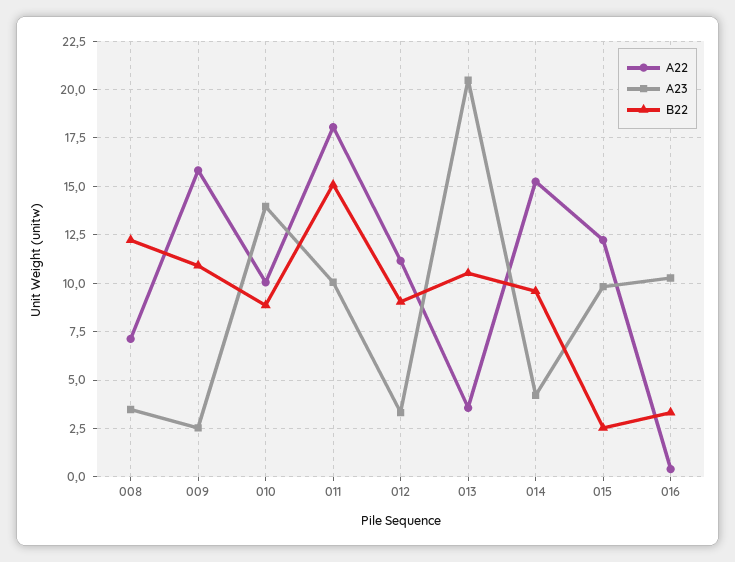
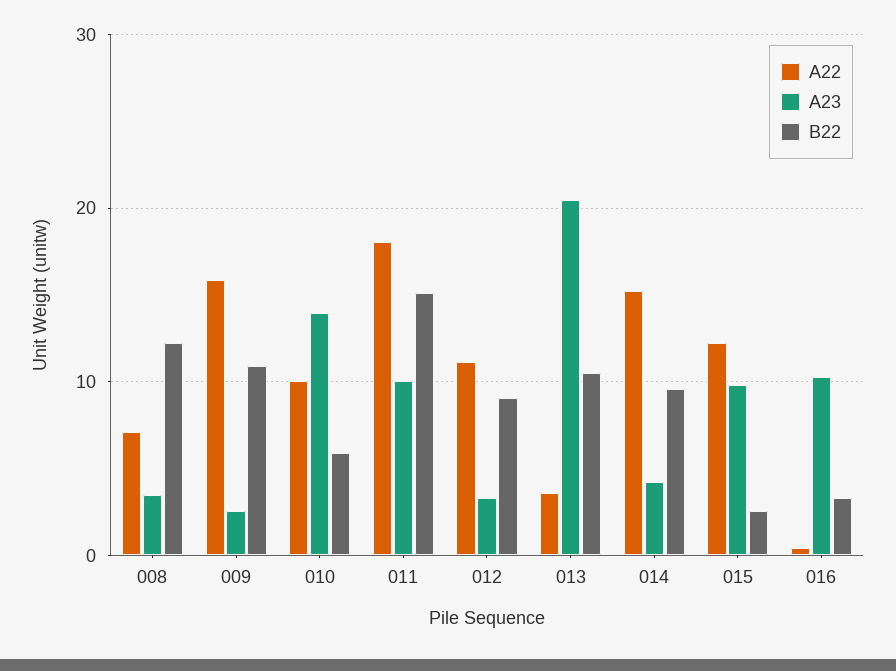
  {
    "A22": {
      "008": 7,
      "009": 16,
      "010": 10,
      "011": 18,
      "012": 11,
      "013": 3.5,
      "014": 15.5,
      "015": 12,
      "016": 0.5
    },
    "A23": {
      "008": 3.5,
      "009": 2.5,
      "010": 14,
      "011": 10,
      "012": 3.5,
      "013": 20.5,
      "014": 4,
      "015": 10,
      "016": 10.5
    },
    "B22": {
      "008": 12,
      "009": 11,
-     "010": 9,
+     "010": 6,
      "011": 15,
      "012": 9,
      "013": 10.5,
      "014": 9.5,
      "015": 2.5,
      "016": 3.5
    }
  }

